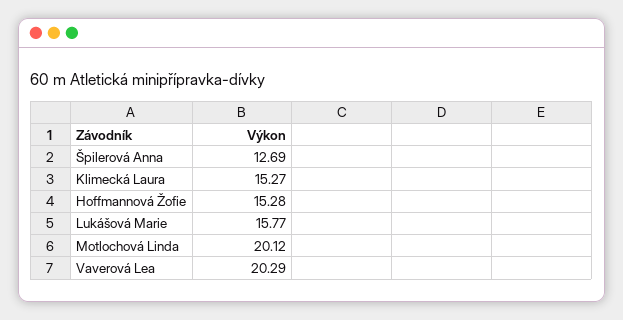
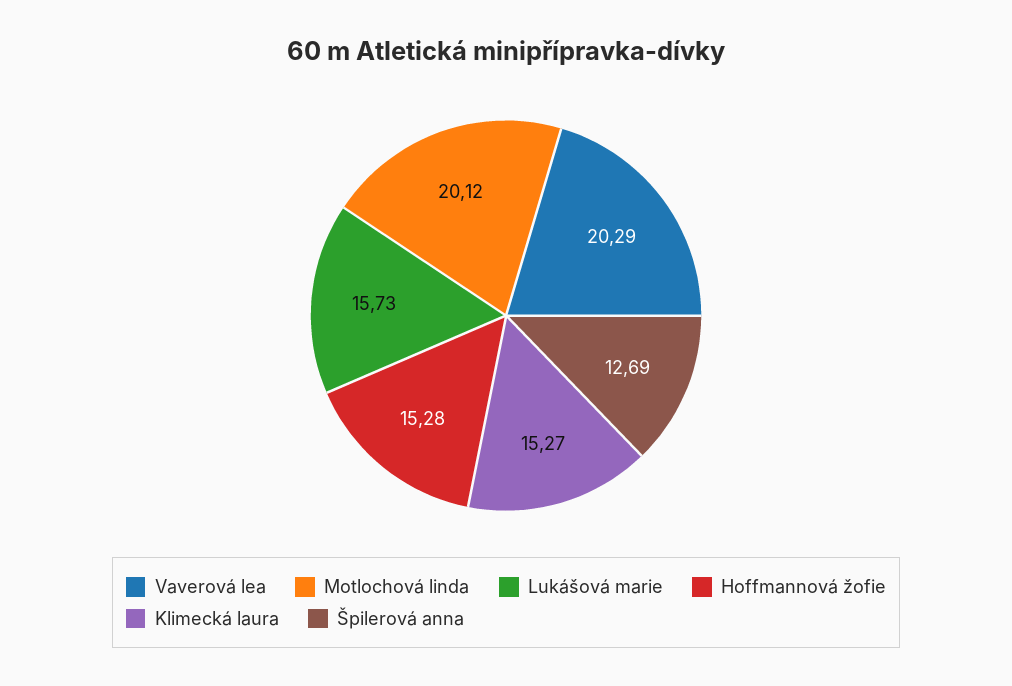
  {
    "Špilerová Anna": 12.69,
    "Klimecká Laura": 15.27,
    "Hoffmannová Žofie": 15.28,
-   "Lukášová Marie": 15.77,
+   "Lukášová Marie": 15.73,
    "Motlochová Linda": 20.12,
    "Vaverová Lea": 20.29
  }

